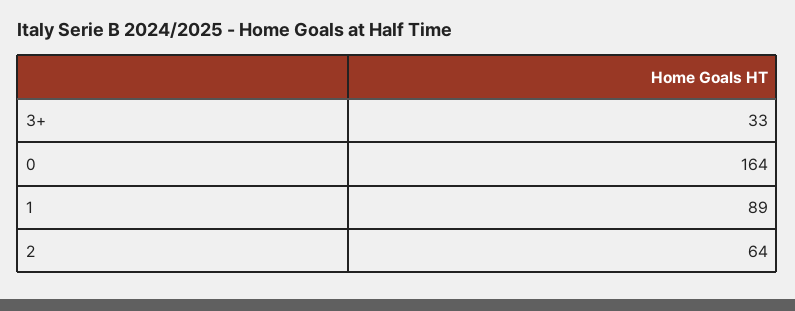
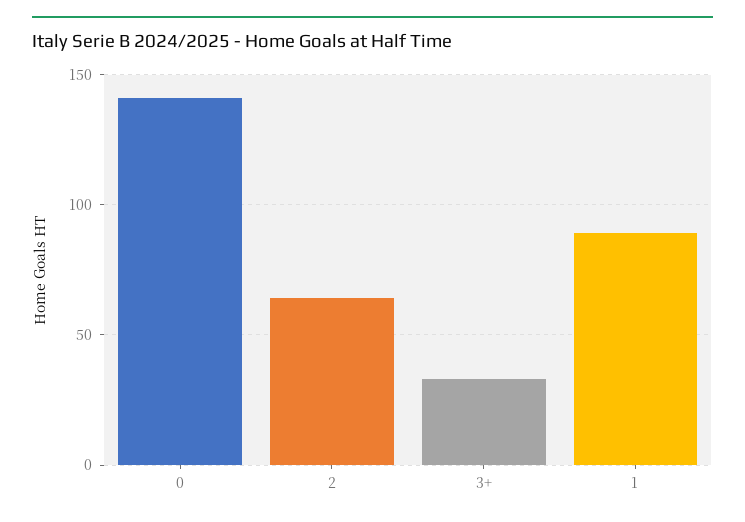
  {
    "3+": 33,
-   "0": 164,
+   "0": 140,
    "1": 89,
    "2": 64
  }

